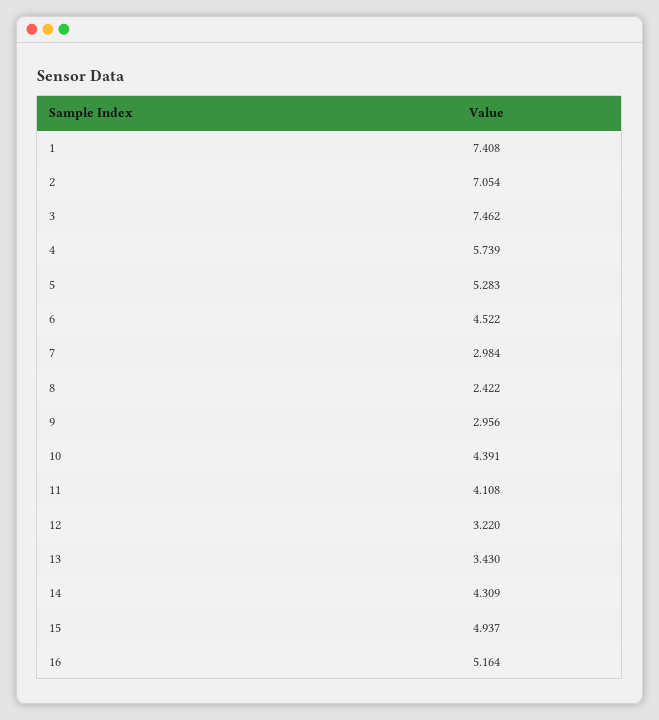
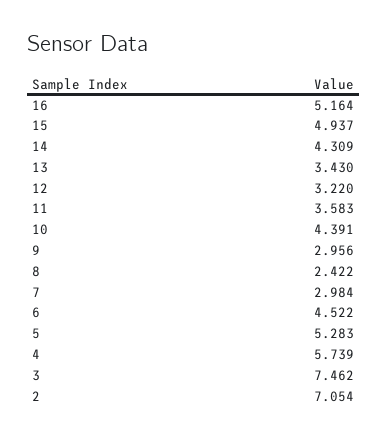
  {
-   "1": 7.408,
    "2": 7.054,
    "3": 7.462,
    "4": 5.739,
    "5": 5.283,
    "6": 4.522,
    "7": 2.984,
    "8": 2.422,
    "9": 2.956,
    "10": 4.391,
-   "11": 4.108,
+   "11": 3.583,
    "12": 3.22,
    "13": 3.43,
    "14": 4.309,
    "15": 4.937,
    "16": 5.164
  }

